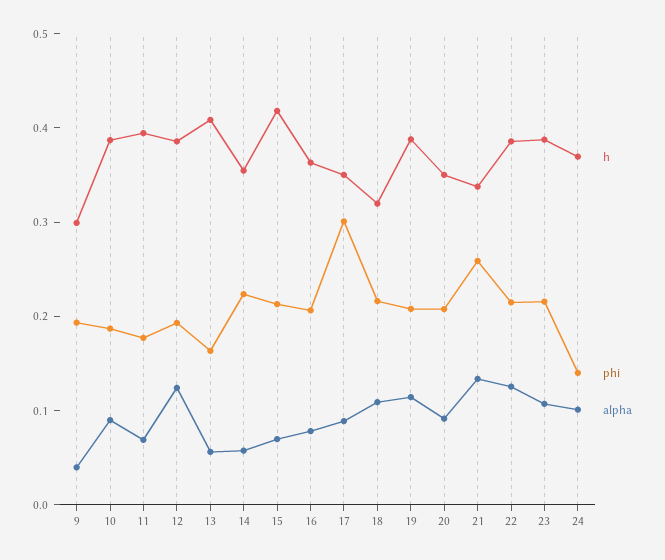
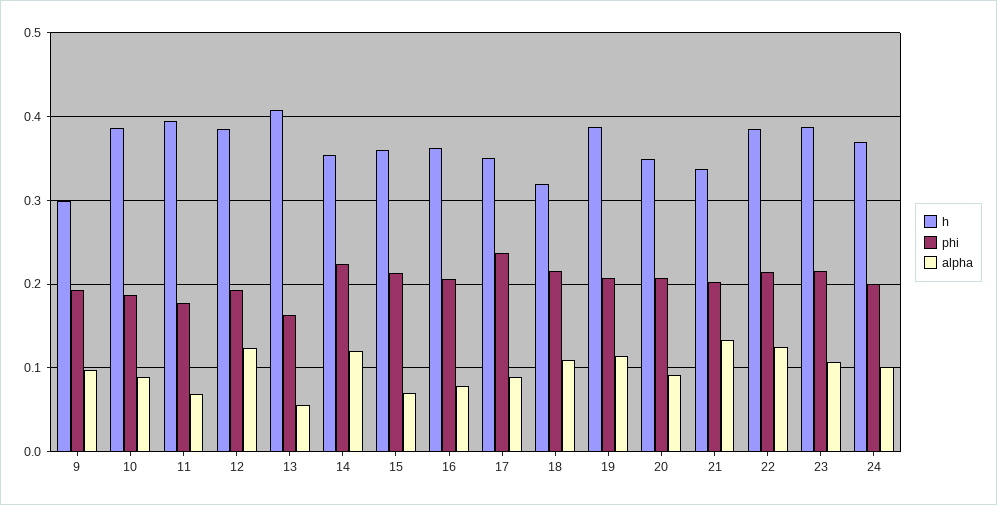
  {
    "h": {
      "9": 0.3,
      "10": 0.39,
      "11": 0.39,
      "12": 0.39,
      "13": 0.41,
      "14": 0.35,
-     "15": 0.42,
+     "15": 0.36,
      "16": 0.36,
      "17": 0.35,
      "18": 0.32,
      "19": 0.39,
      "20": 0.35,
      "21": 0.34,
      "22": 0.39,
      "23": 0.39,
      "24": 0.37
    },
    "phi": {
      "9": 0.19,
      "10": 0.19,
      "11": 0.18,
      "12": 0.19,
      "13": 0.16,
      "14": 0.22,
      "15": 0.21,
      "16": 0.21,
-     "17": 0.3,
+     "17": 0.24,
      "18": 0.22,
      "19": 0.21,
      "20": 0.21,
-     "21": 0.26,
+     "21": 0.2,
      "22": 0.21,
      "23": 0.22,
-     "24": 0.14
+     "24": 0.2
    },
    "alpha": {
-     "9": 0.04,
+     "9": 0.1,
      "10": 0.09,
      "11": 0.07,
      "12": 0.12,
      "13": 0.06,
-     "14": 0.06,
+     "14": 0.12,
      "15": 0.07,
      "16": 0.08,
      "17": 0.09,
      "18": 0.11,
      "19": 0.11,
      "20": 0.09,
      "21": 0.13,
      "22": 0.13,
      "23": 0.11,
      "24": 0.1
    }
  }

